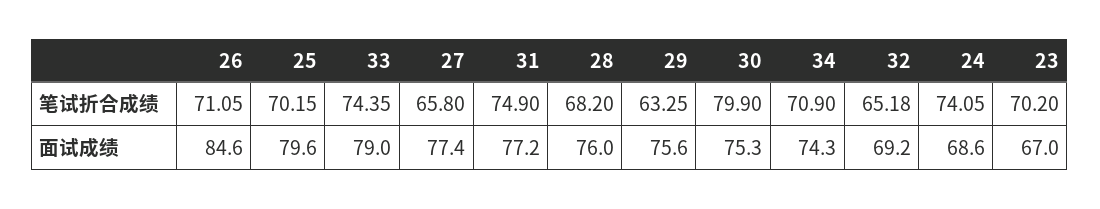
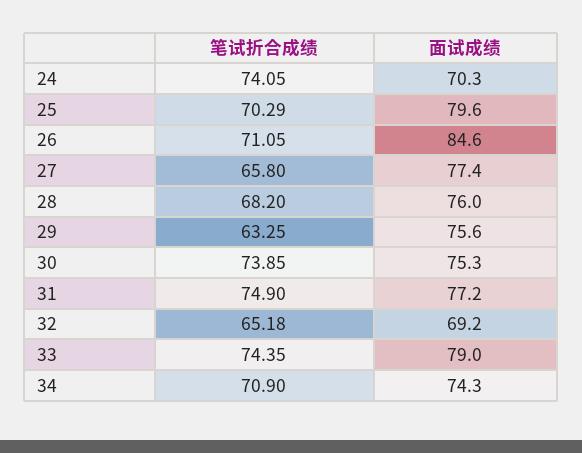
  {
    "26": {
      "笔试折合成绩": 71.05,
      "面试成绩": 84.6
    },
    "25": {
-     "笔试折合成绩": 70.15,
+     "笔试折合成绩": 70.29,
      "面试成绩": 79.6
    },
    "33": {
      "笔试折合成绩": 74.35,
      "面试成绩": 79
    },
    "27": {
      "笔试折合成绩": 65.8,
      "面试成绩": 77.4
    },
    "31": {
      "笔试折合成绩": 74.9,
      "面试成绩": 77.2
    },
    "28": {
      "笔试折合成绩": 68.2,
      "面试成绩": 76
    },
    "29": {
      "笔试折合成绩": 63.25,
      "面试成绩": 75.6
    },
    "30": {
-     "笔试折合成绩": 79.9,
+     "笔试折合成绩": 73.85,
      "面试成绩": 75.3
    },
    "34": {
      "笔试折合成绩": 70.9,
      "面试成绩": 74.3
    },
    "32": {
      "笔试折合成绩": 65.18,
      "面试成绩": 69.2
    },
    "24": {
      "笔试折合成绩": 74.05,
-     "面试成绩": 68.6
+     "面试成绩": 70.3
-   },
+   }
-   "23": {
-     "笔试折合成绩": 70.2,
-     "面试成绩": 67
-   }
  }

